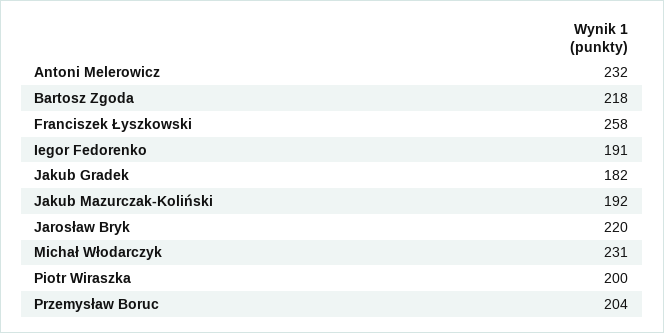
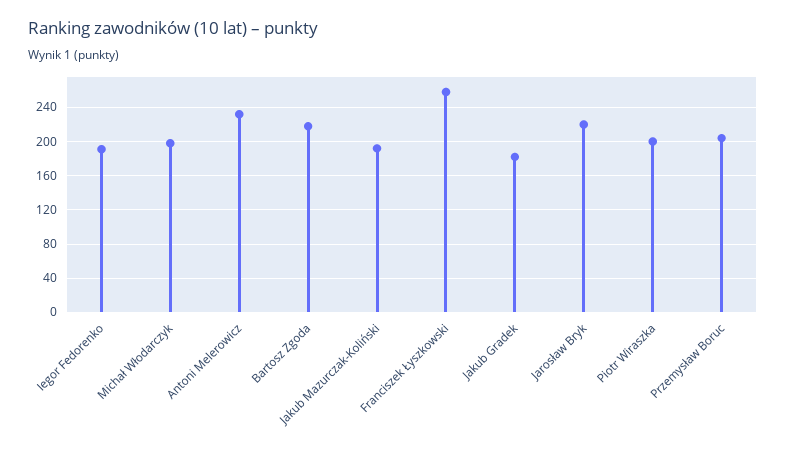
  {
    "Antoni Melerowicz": 232,
    "Bartosz Zgoda": 218,
    "Franciszek Łyszkowski": 258,
    "Iegor Fedorenko": 191,
    "Jakub Gradek": 182,
    "Jakub Mazurczak-Koliński": 192,
    "Jarosław Bryk": 220,
-   "Michał Włodarczyk": 231,
+   "Michał Włodarczyk": 200,
    "Piotr Wiraszka": 200,
    "Przemysław Boruc": 204
  }

